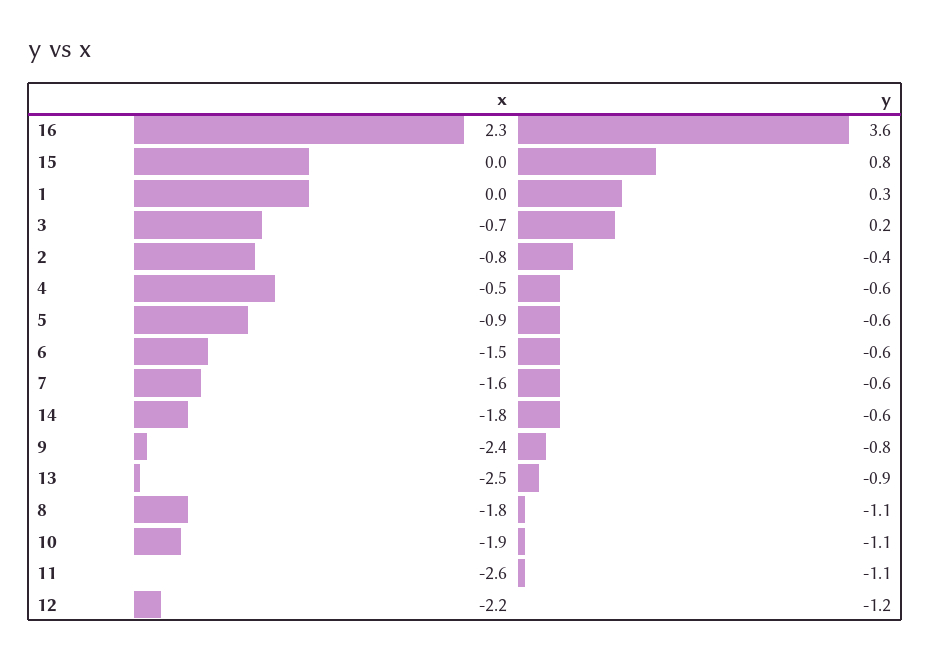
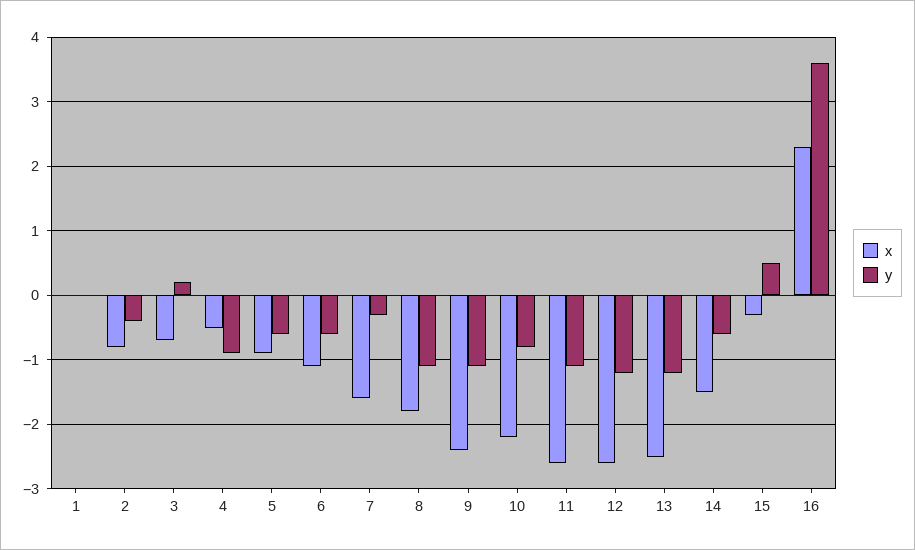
  {
    "x": {
      "16": 2.3,
-     "15": 0,
+     "15": -0.3,
      "1": 0,
      "3": -0.7,
      "2": -0.8,
      "4": -0.5,
      "5": -0.9,
-     "6": -1.5,
+     "6": -1.1,
      "7": -1.6,
-     "14": -1.8,
+     "14": -1.5,
      "9": -2.4,
      "13": -2.5,
      "8": -1.8,
-     "10": -1.9,
+     "10": -2.2,
      "11": -2.6,
-     "12": -2.2
+     "12": -2.6
    },
    "y": {
      "16": 3.6,
-     "15": 0.8,
+     "15": 0.5,
-     "1": 0.3,
+     "1": 0,
      "3": 0.2,
      "2": -0.4,
-     "4": -0.6,
+     "4": -0.9,
      "5": -0.6,
      "6": -0.6,
-     "7": -0.6,
+     "7": -0.3,
      "14": -0.6,
-     "9": -0.8,
+     "9": -1.1,
-     "13": -0.9,
+     "13": -1.2,
      "8": -1.1,
-     "10": -1.1,
+     "10": -0.8,
      "11": -1.1,
      "12": -1.2
    }
  }

